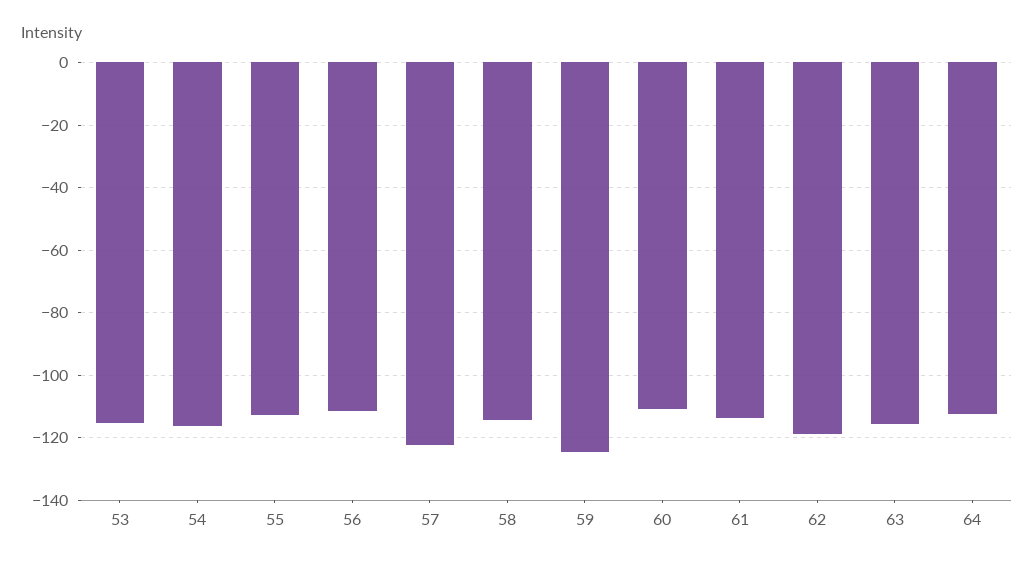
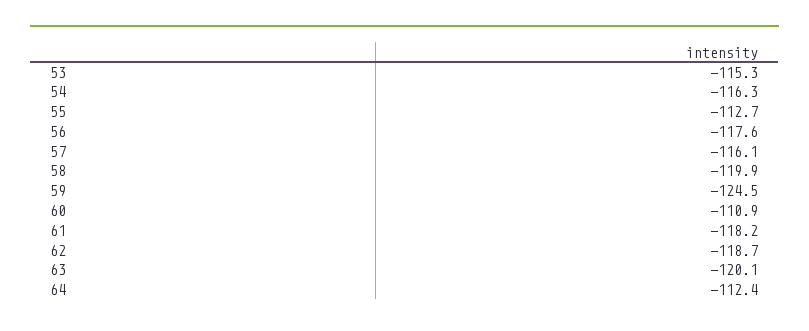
  {
    "53": -115.3,
    "54": -116.3,
    "55": -112.7,
-   "56": -112,
+   "56": -117.6,
-   "57": -122,
+   "57": -116.1,
-   "58": -114,
+   "58": -119.9,
    "59": -124.5,
    "60": -110.9,
-   "61": -114,
+   "61": -118.2,
    "62": -118.7,
-   "63": -116,
+   "63": -120.1,
    "64": -112.4
  }

